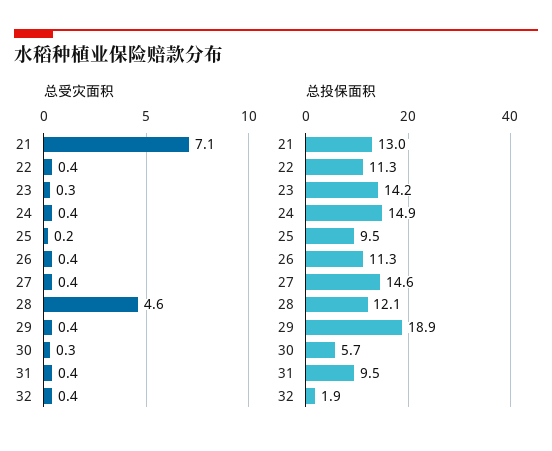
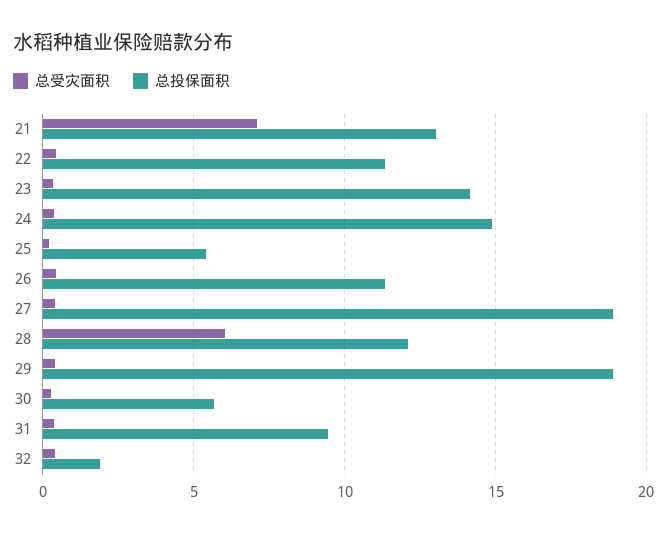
  {
    "总受灾面积": {
      "21": 7.1,
      "22": 0.4,
      "23": 0.3,
      "24": 0.4,
      "25": 0.2,
      "26": 0.4,
      "27": 0.4,
-     "28": 4.6,
+     "28": 6,
      "29": 0.4,
      "30": 0.3,
      "31": 0.4,
      "32": 0.4
    },
    "总投保面积": {
      "21": 13,
      "22": 11.3,
      "23": 14.2,
      "24": 14.9,
-     "25": 9.5,
+     "25": 5.5,
      "26": 11.3,
-     "27": 14.6,
+     "27": 19,
      "28": 12.1,
      "29": 18.9,
      "30": 5.7,
      "31": 9.5,
      "32": 1.9
    }
  }

